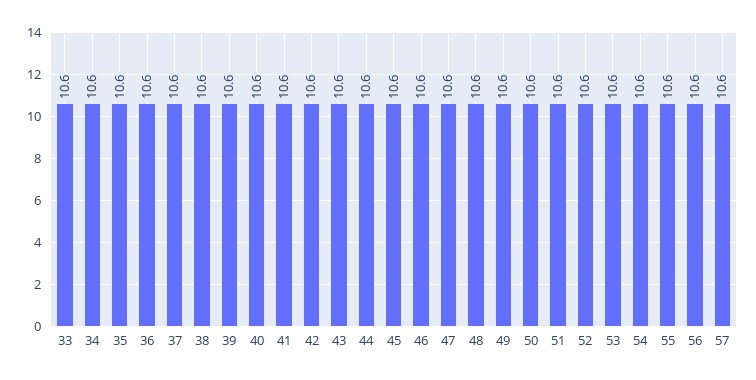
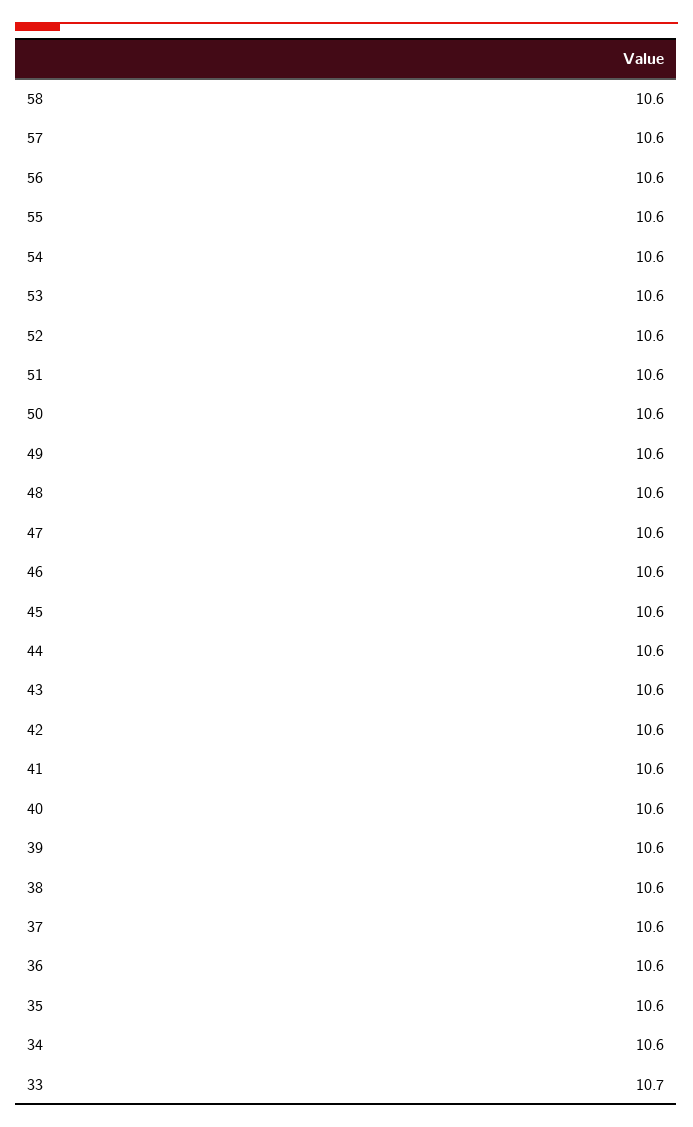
  {
-   "33": 10.6,
+   "33": 10.7,
    "34": 10.6,
    "35": 10.6,
    "36": 10.6,
    "37": 10.6,
    "38": 10.6,
    "39": 10.6,
    "40": 10.6,
    "41": 10.6,
    "42": 10.6,
    "43": 10.6,
    "44": 10.6,
    "45": 10.6,
    "46": 10.6,
    "47": 10.6,
    "48": 10.6,
    "49": 10.6,
    "50": 10.6,
    "51": 10.6,
    "52": 10.6,
    "53": 10.6,
    "54": 10.6,
    "55": 10.6,
    "56": 10.6,
-   "57": 10.6
+   "57": 10.6,
+   "58": 10.6
  }

